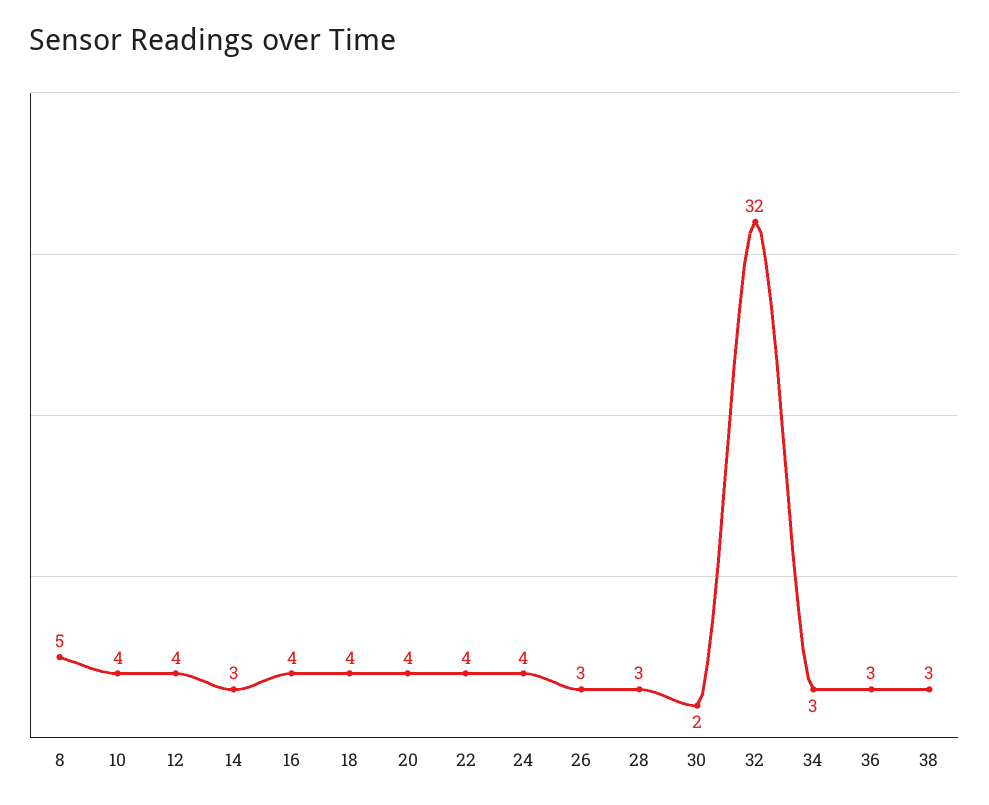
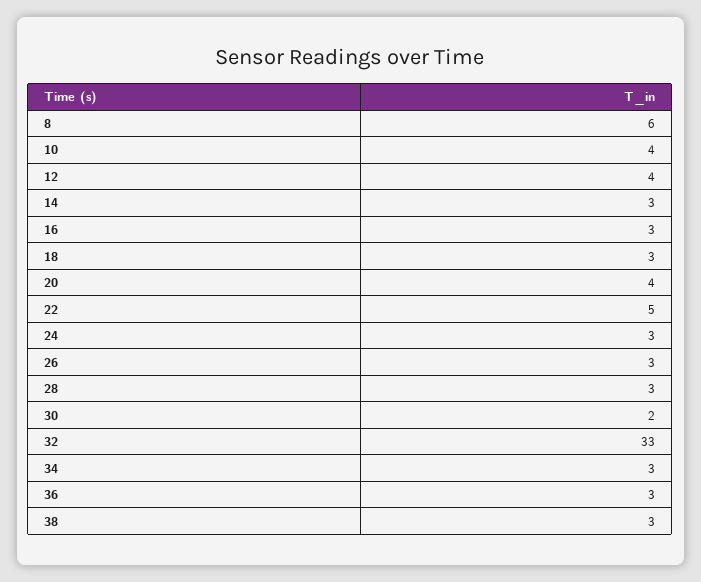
  {
-   "8": 5,
+   "8": 6,
    "10": 4,
    "12": 4,
    "14": 3,
-   "16": 4,
+   "16": 3,
-   "18": 4,
+   "18": 3,
    "20": 4,
-   "22": 4,
+   "22": 5,
-   "24": 4,
+   "24": 3,
    "26": 3,
    "28": 3,
    "30": 2,
-   "32": 32,
+   "32": 33,
    "34": 3,
    "36": 3,
    "38": 3
  }

